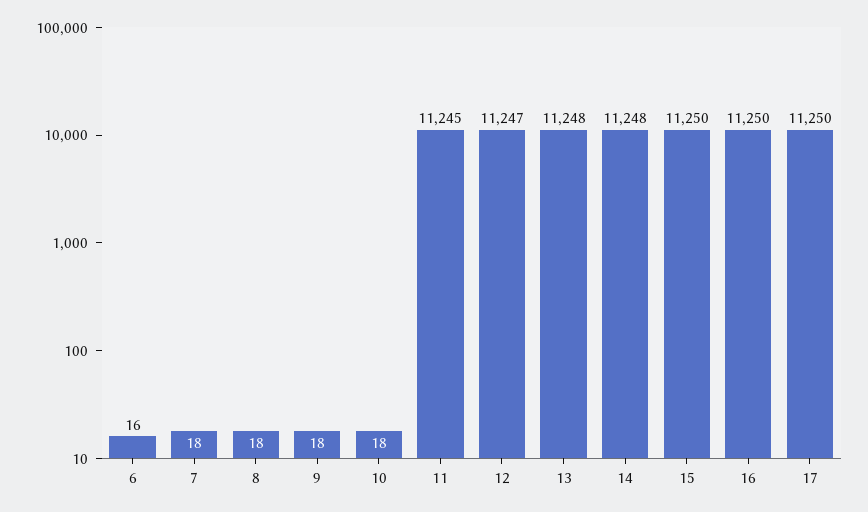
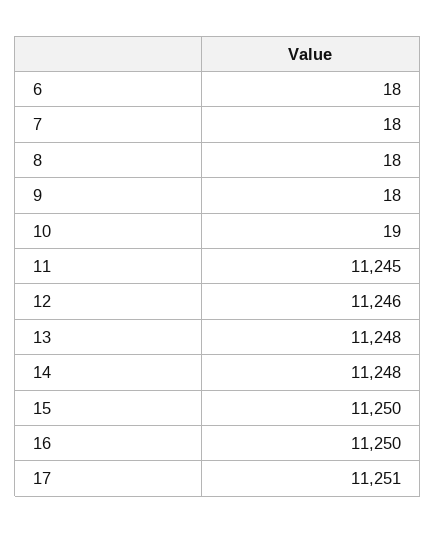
  {
-   "6": 16,
+   "6": 18,
    "7": 18,
    "8": 18,
    "9": 18,
-   "10": 18,
+   "10": 19,
    "11": 11245,
-   "12": 11247,
+   "12": 11246,
    "13": 11248,
    "14": 11248,
    "15": 11250,
    "16": 11250,
-   "17": 11250
+   "17": 11251
  }

